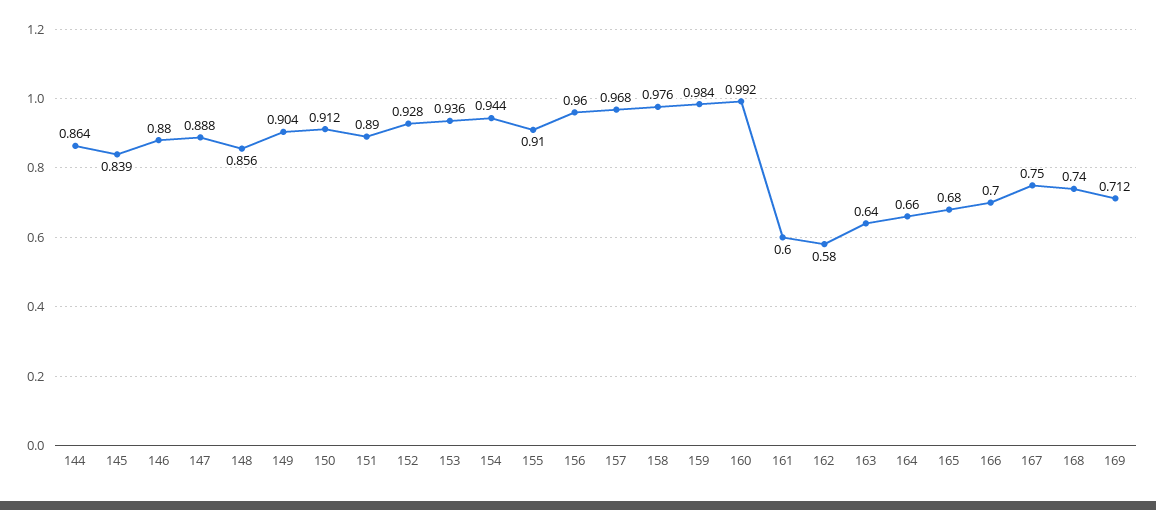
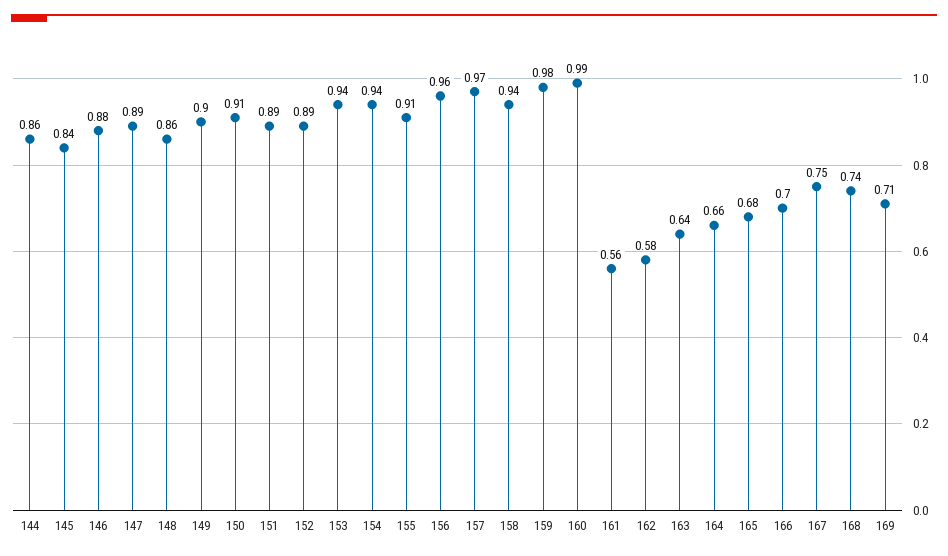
  {
    "144": 0.864,
    "145": 0.839,
    "146": 0.88,
    "147": 0.888,
    "148": 0.856,
    "149": 0.904,
    "150": 0.912,
    "151": 0.89,
-   "152": 0.928,
+   "152": 0.89,
    "153": 0.936,
    "154": 0.944,
    "155": 0.91,
    "156": 0.96,
    "157": 0.968,
-   "158": 0.976,
+   "158": 0.94,
    "159": 0.984,
    "160": 0.992,
-   "161": 0.6,
+   "161": 0.56,
    "162": 0.58,
    "163": 0.64,
    "164": 0.66,
    "165": 0.68,
    "166": 0.7,
    "167": 0.75,
    "168": 0.74,
    "169": 0.712
  }

